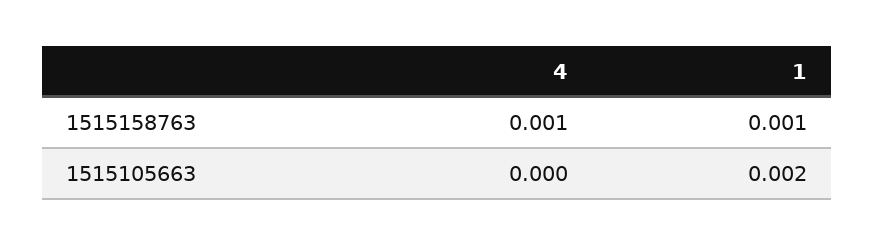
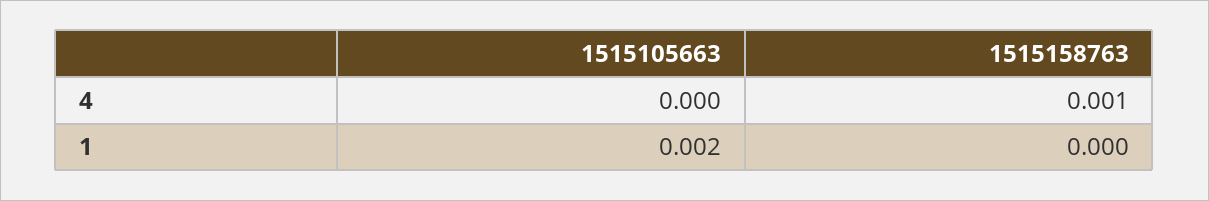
  {
    "4": {
      "1515158763": 0.001,
      "1515105663": 0
    },
    "1": {
-     "1515158763": 0.001,
+     "1515158763": 0,
      "1515105663": 0.002
    }
  }

